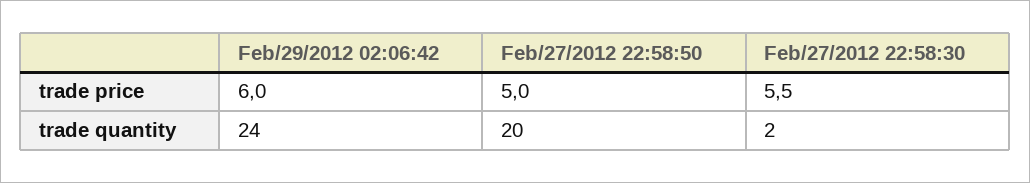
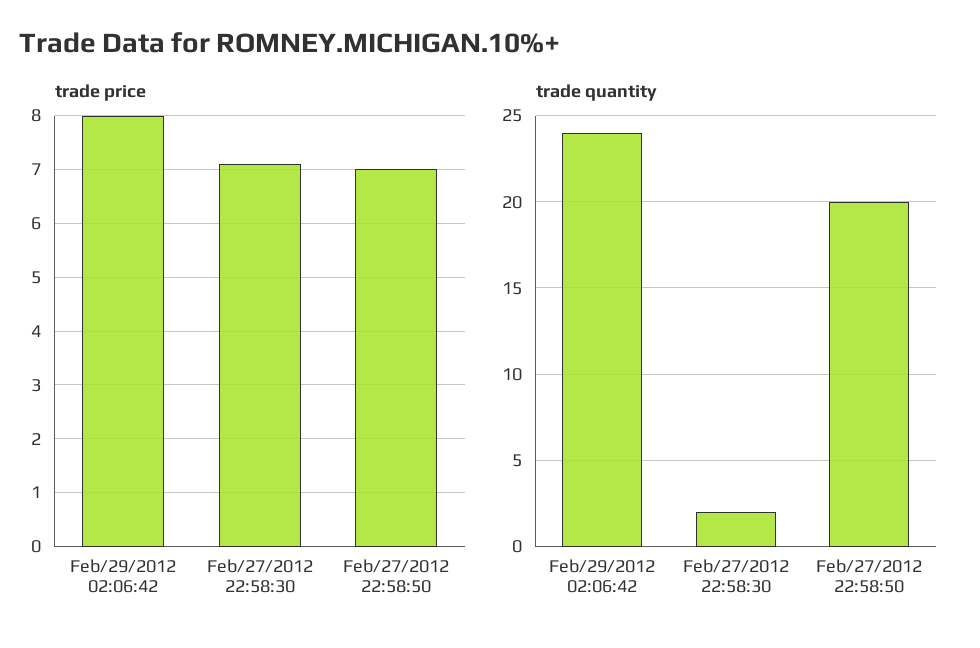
  {
    "trade price": {
-     "Feb/29/2012 02:06:42": 6,
+     "Feb/29/2012 02:06:42": 8,
-     "Feb/27/2012 22:58:50": 5,
+     "Feb/27/2012 22:58:50": 7,
-     "Feb/27/2012 22:58:30": 5.5
+     "Feb/27/2012 22:58:30": 7
    },
    "trade quantity": {
      "Feb/29/2012 02:06:42": 24,
      "Feb/27/2012 22:58:50": 20,
      "Feb/27/2012 22:58:30": 2
    }
  }

